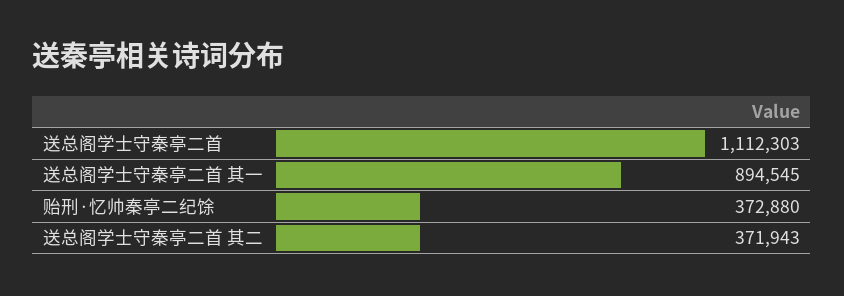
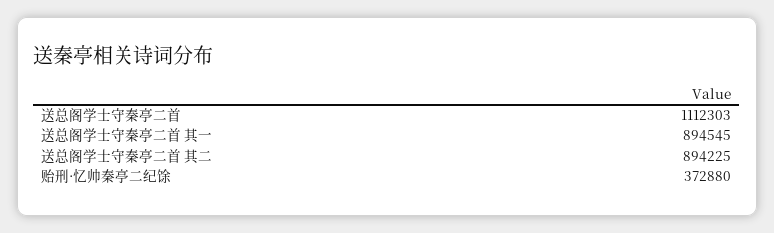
  {
    "送总阁学士守秦亭二首": 1112303,
    "送总阁学士守秦亭二首 其一": 894545,
    "贻刑·忆帅秦亭二纪馀": 372880,
-   "送总阁学士守秦亭二首 其二": 371943
+   "送总阁学士守秦亭二首 其二": 894225
  }

